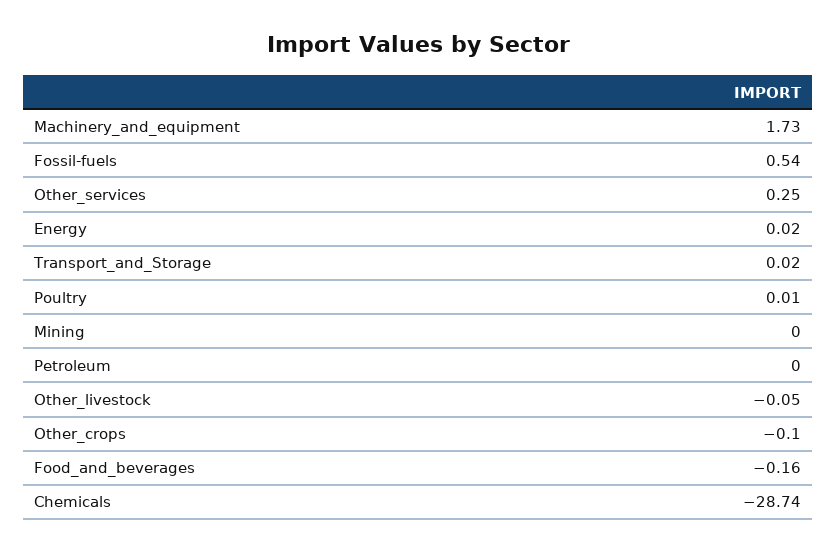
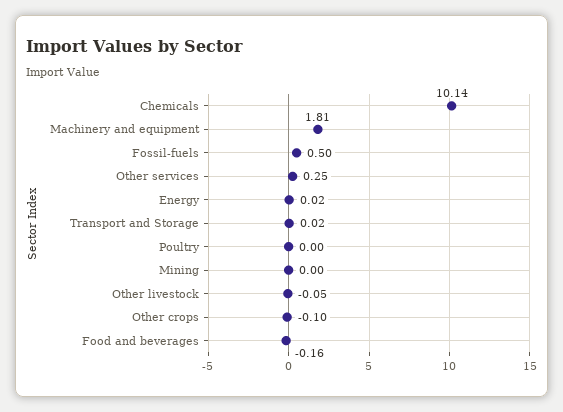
  {
-   "Machinery_and_equipment": 1.73,
+   "Machinery_and_equipment": 1.81,
-   "Fossil-fuels": 0.54,
+   "Fossil-fuels": 0.5,
    "Other_services": 0.25,
    "Energy": 0.02,
    "Transport_and_Storage": 0.02,
-   "Poultry": 0.01,
+   "Poultry": 0,
    "Mining": 0,
-   "Petroleum": 0,
    "Other_livestock": -0.05,
    "Other_crops": -0.1,
    "Food_and_beverages": -0.16,
-   "Chemicals": -28.74
+   "Chemicals": 10.14
  }

